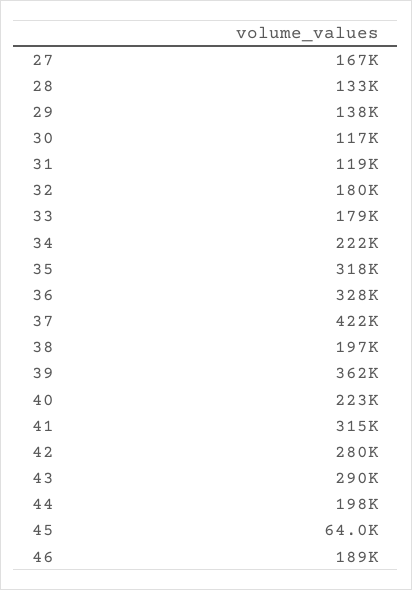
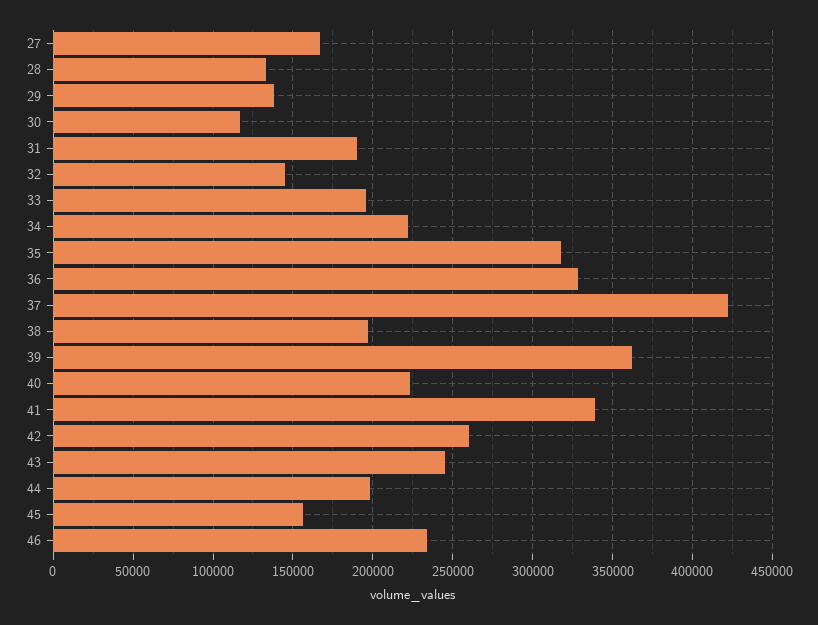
  {
    "27": 167000,
    "28": 133000,
    "29": 138000,
    "30": 117000,
-   "31": 119000,
+   "31": 190000,
-   "32": 180000,
+   "32": 145000,
-   "33": 179000,
+   "33": 195000,
    "34": 222000,
    "35": 318000,
    "36": 328000,
    "37": 422000,
    "38": 197000,
    "39": 362000,
    "40": 223000,
-   "41": 315000,
+   "41": 340000,
-   "42": 280000,
+   "42": 260000,
-   "43": 290000,
+   "43": 245000,
    "44": 198000,
-   "45": 64000,
+   "45": 155000,
-   "46": 189000
+   "46": 235000
  }

